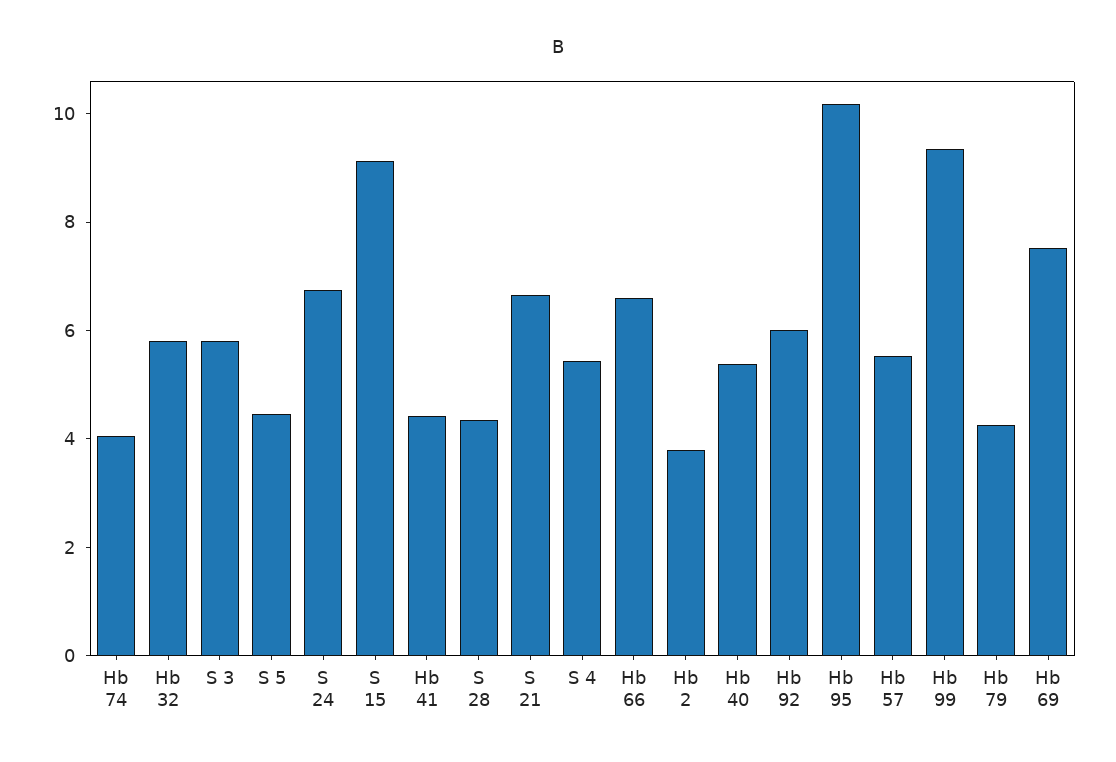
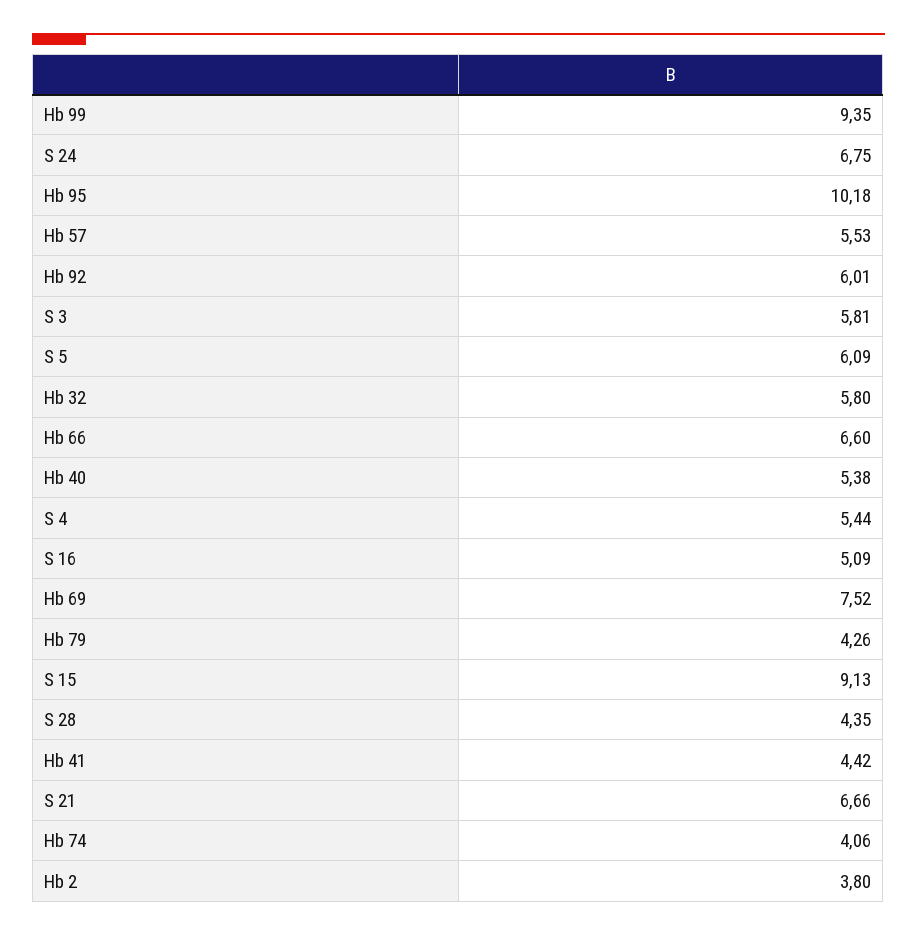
  {
    "Hb 74": 4.06,
    "Hb 32": 5.8,
    "S 3": 5.81,
-   "S 5": 4.5,
+   "S 5": 6.09,
    "S 24": 6.75,
    "S 15": 9.13,
    "Hb 41": 4.42,
    "S 28": 4.35,
    "S 21": 6.66,
    "S 4": 5.44,
    "Hb 66": 6.6,
    "Hb 2": 3.8,
    "Hb 40": 5.38,
    "Hb 92": 6.01,
    "Hb 95": 10.18,
    "Hb 57": 5.53,
    "Hb 99": 9.35,
    "Hb 79": 4.26,
-   "Hb 69": 7.52
+   "Hb 69": 7.52,
+   "S 16": 5.09
  }

